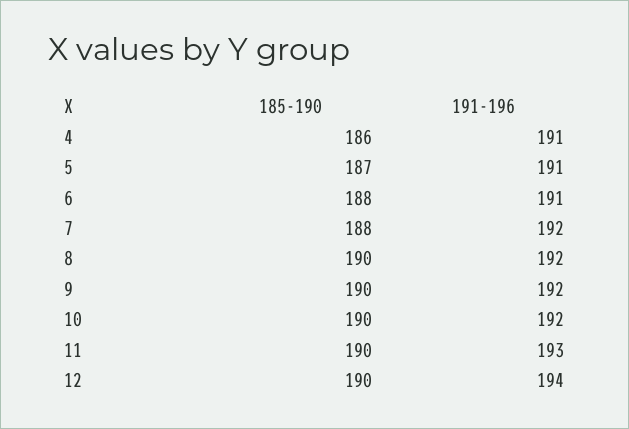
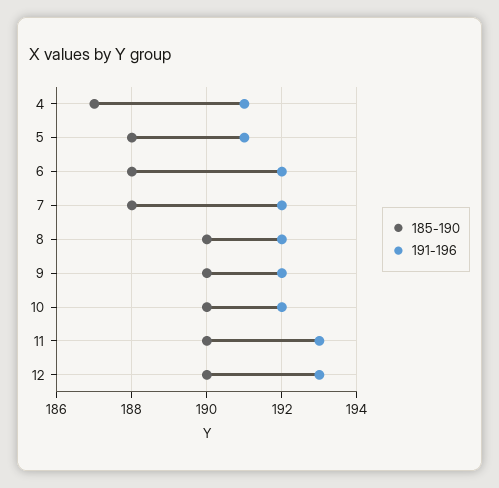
  {
    "185-190": {
-     "4": 186,
+     "4": 187,
-     "5": 187,
+     "5": 188,
      "6": 188,
      "7": 188,
      "8": 190,
      "9": 190,
      "10": 190,
      "11": 190,
      "12": 190
    },
    "191-196": {
      "4": 191,
      "5": 191,
-     "6": 191,
+     "6": 192,
      "7": 192,
      "8": 192,
      "9": 192,
      "10": 192,
      "11": 193,
-     "12": 194
+     "12": 193
    }
  }

